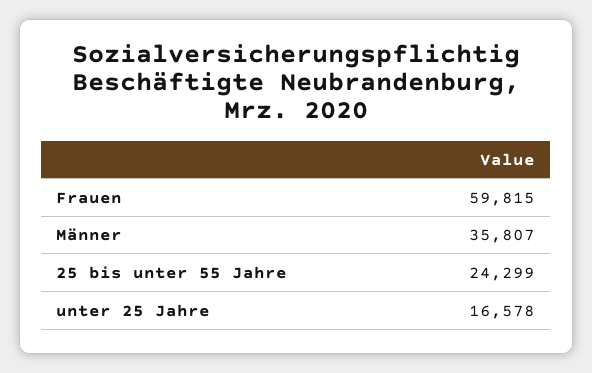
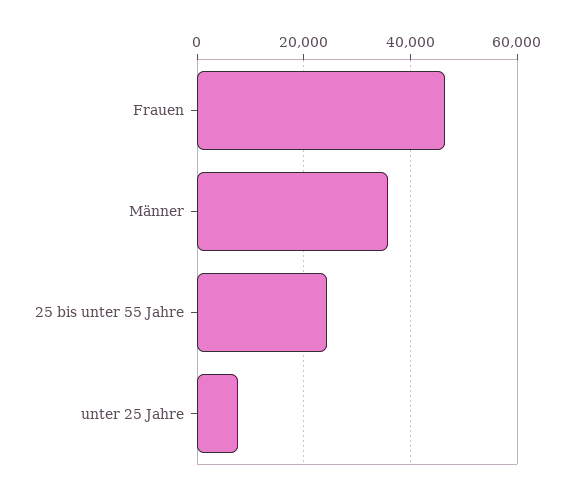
  {
-   "Frauen": 59815,
+   "Frauen": 46000,
    "Männer": 35807,
    "25 bis unter 55 Jahre": 24299,
-   "unter 25 Jahre": 16578
+   "unter 25 Jahre": 8000
  }

